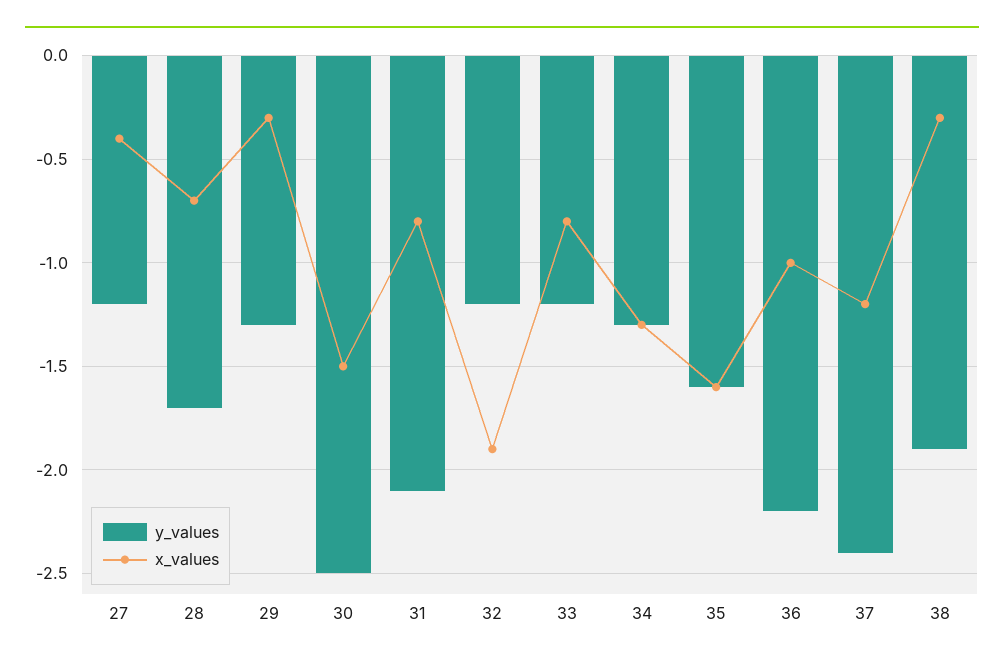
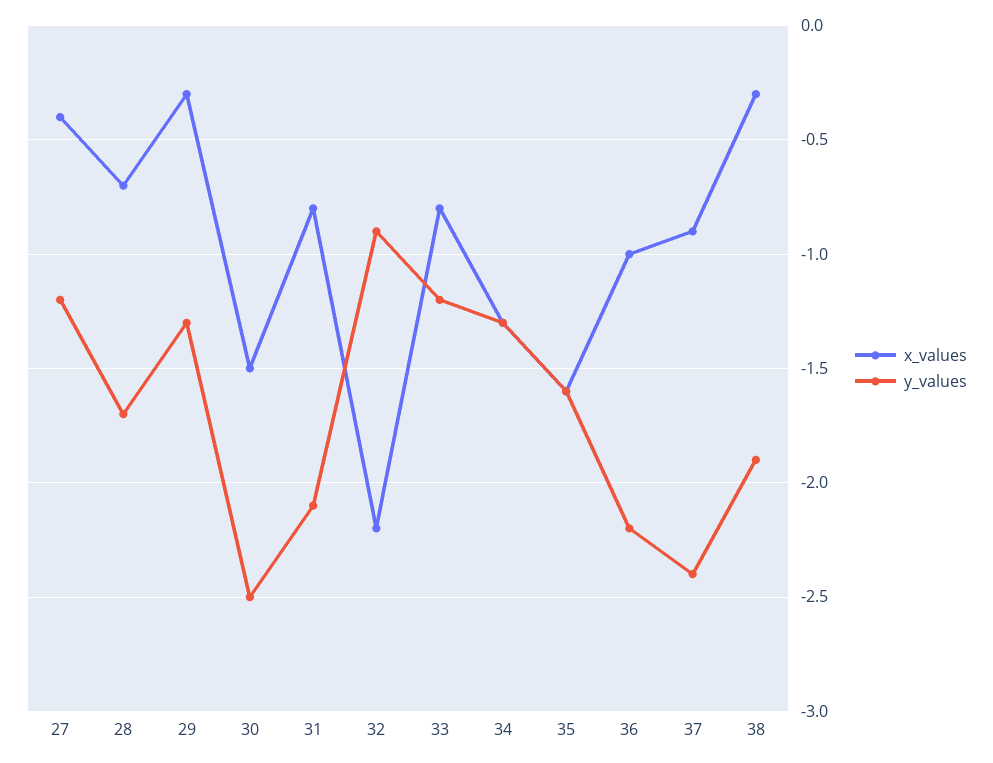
  {
    "y_values": {
      "27": -1.2,
      "28": -1.7,
      "29": -1.3,
      "30": -2.5,
      "31": -2.1,
-     "32": -1.2,
+     "32": -0.9,
      "33": -1.2,
      "34": -1.3,
      "35": -1.6,
      "36": -2.2,
      "37": -2.4,
      "38": -1.9
    },
    "x_values": {
      "27": -0.4,
      "28": -0.7,
      "29": -0.3,
      "30": -1.5,
      "31": -0.8,
-     "32": -1.9,
+     "32": -2.2,
      "33": -0.8,
      "34": -1.3,
      "35": -1.6,
      "36": -1,
-     "37": -1.2,
+     "37": -0.9,
      "38": -0.3
    }
  }

